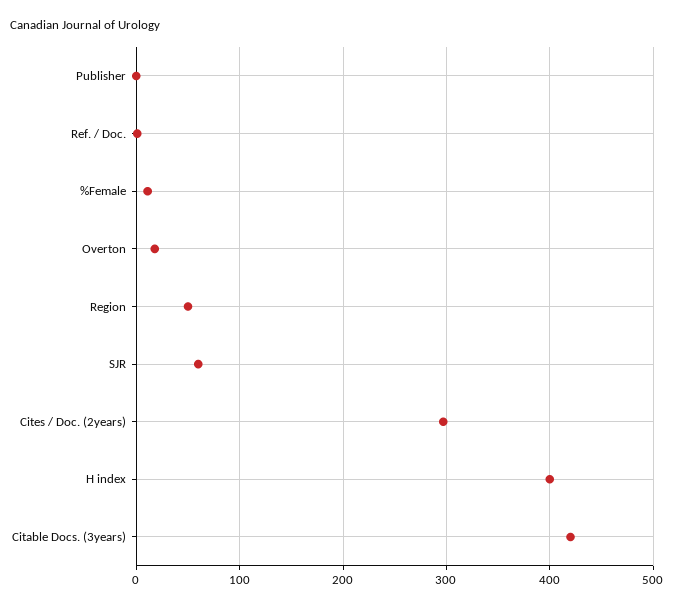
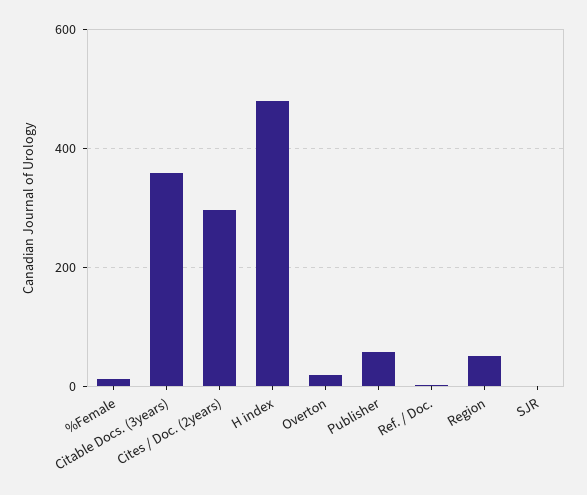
  {
-   "Publisher": 0,
+   "Publisher": 60,
    "Ref. / Doc.": 0,
    "%Female": 10,
    "Overton": 20,
    "Region": 50,
-   "SJR": 60,
+   "SJR": 0,
    "Cites / Doc. (2years)": 300,
-   "H index": 400,
+   "H index": 480,
-   "Citable Docs. (3years)": 420
+   "Citable Docs. (3years)": 360
  }

